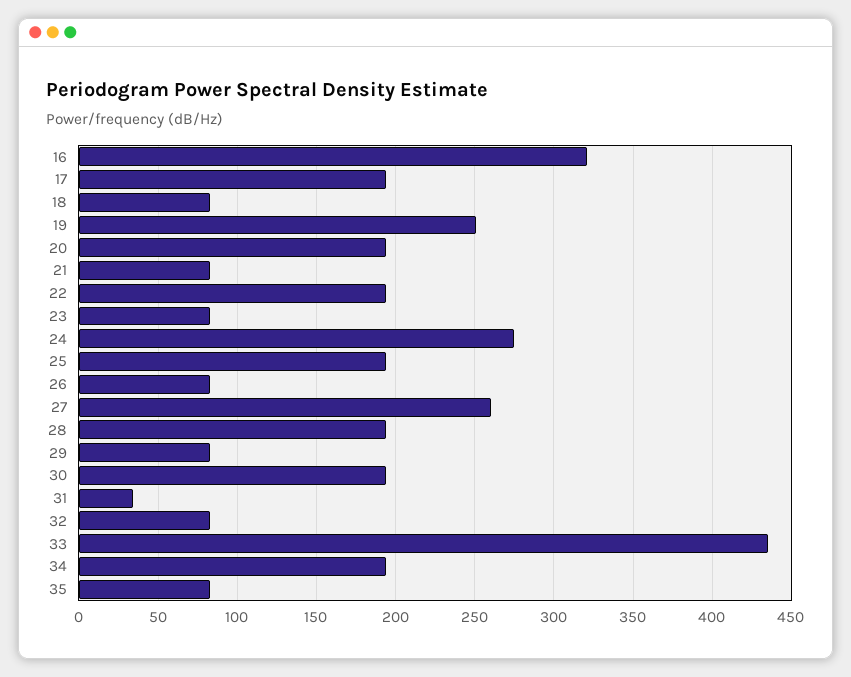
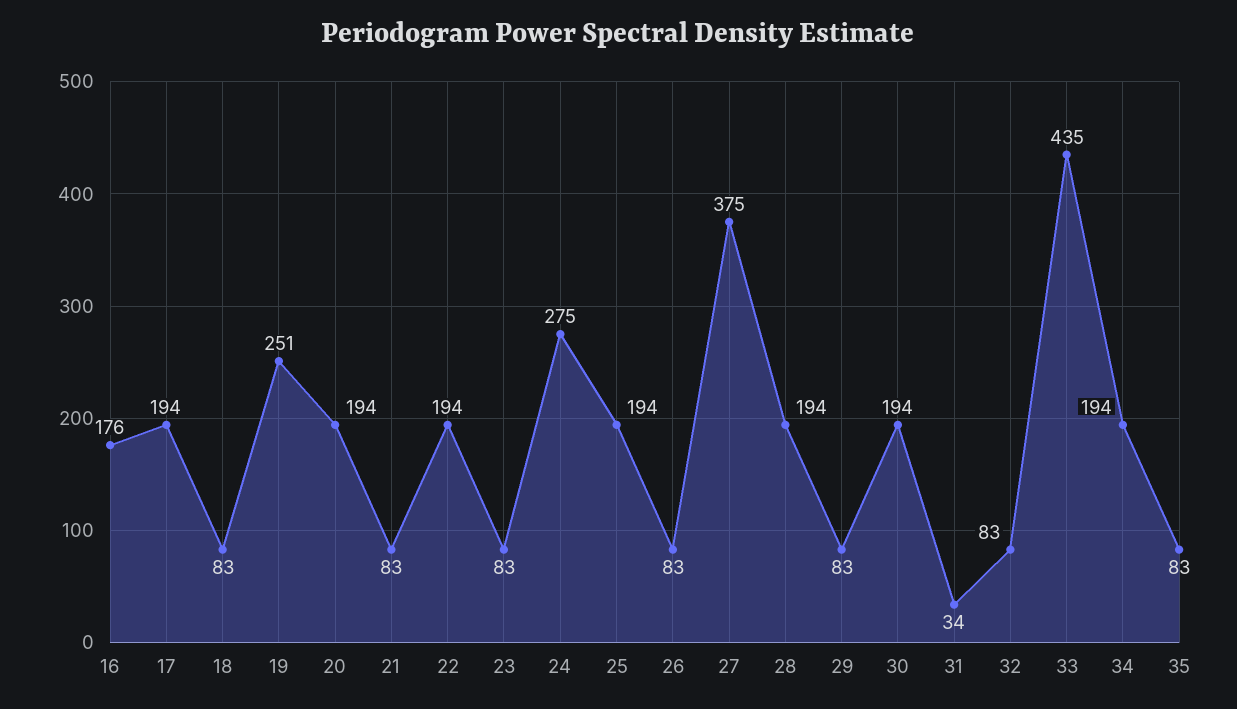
  {
-   "16": 320,
+   "16": 176,
    "17": 194,
    "18": 83,
    "19": 251,
    "20": 194,
    "21": 83,
    "22": 194,
    "23": 83,
    "24": 275,
    "25": 194,
    "26": 83,
-   "27": 260,
+   "27": 375,
    "28": 194,
    "29": 83,
    "30": 194,
    "31": 34,
    "32": 83,
    "33": 435,
    "34": 194,
    "35": 83
  }

